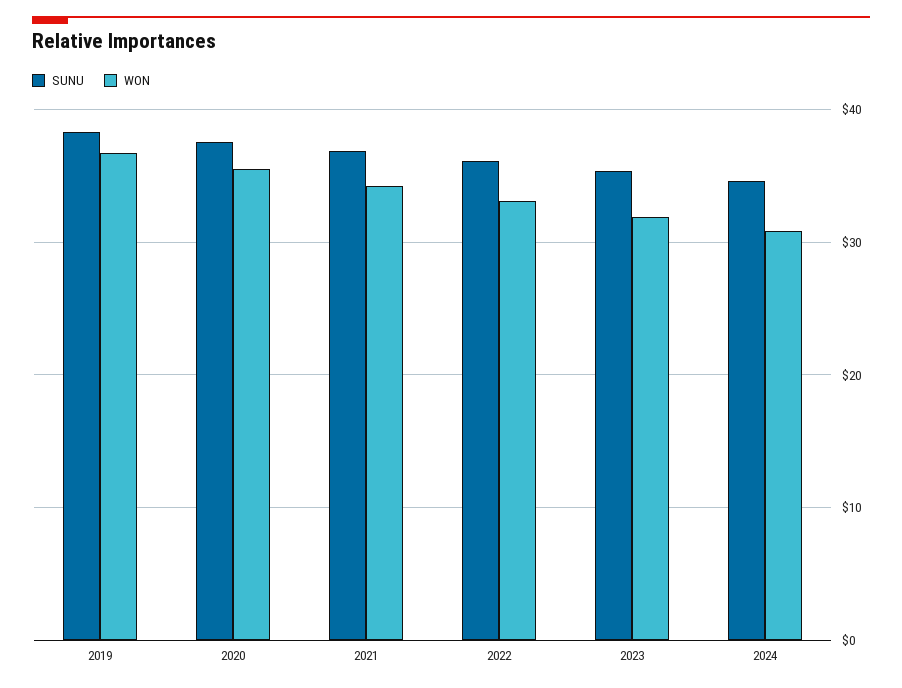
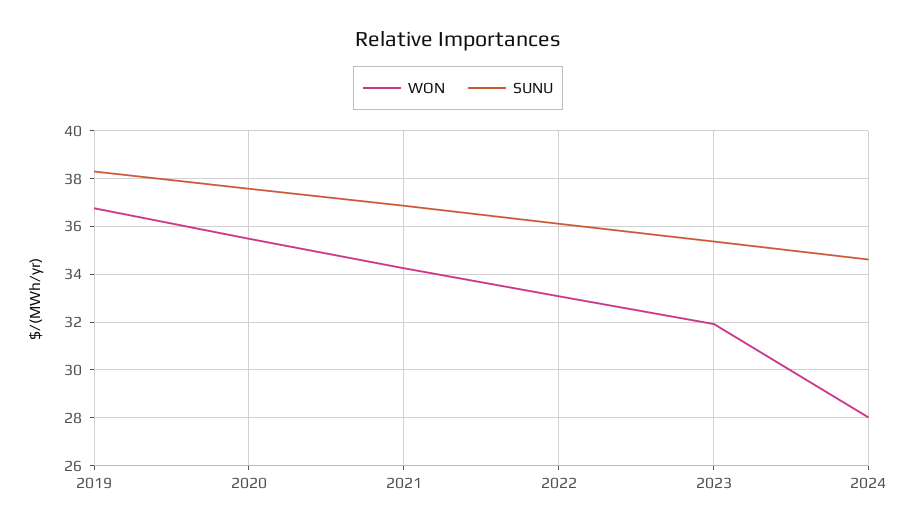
  {
    "SUNU": {
      "2019": 38.5,
      "2020": 37.5,
      "2021": 37,
      "2022": 36,
      "2023": 35.5,
      "2024": 34.5
    },
    "WON": {
      "2019": 37,
      "2020": 35.5,
      "2021": 34.5,
      "2022": 33,
      "2023": 32,
-     "2024": 31
+     "2024": 28
    }
  }

